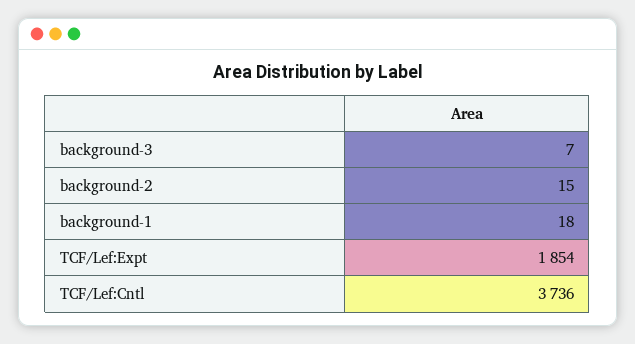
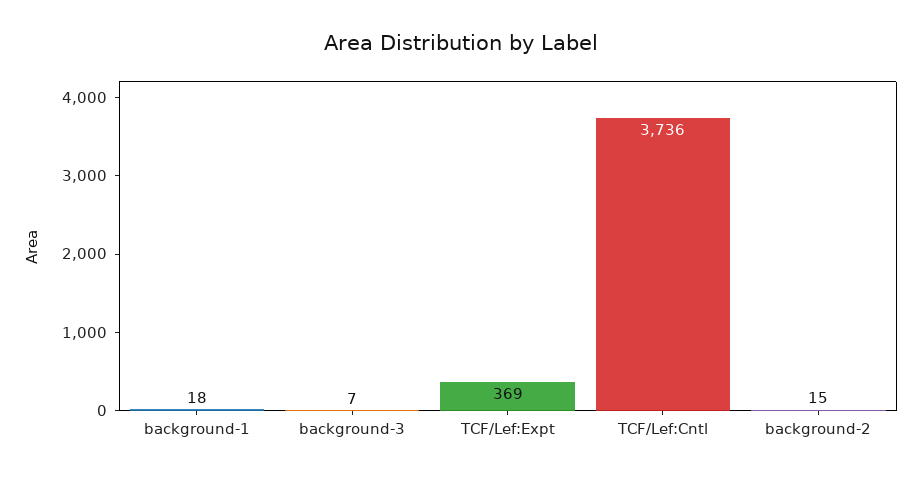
  {
    "background-3": 7,
    "background-2": 15,
    "background-1": 18,
-   "TCF/Lef:Expt": 1854,
+   "TCF/Lef:Expt": 369,
    "TCF/Lef:Cntl": 3736
  }

